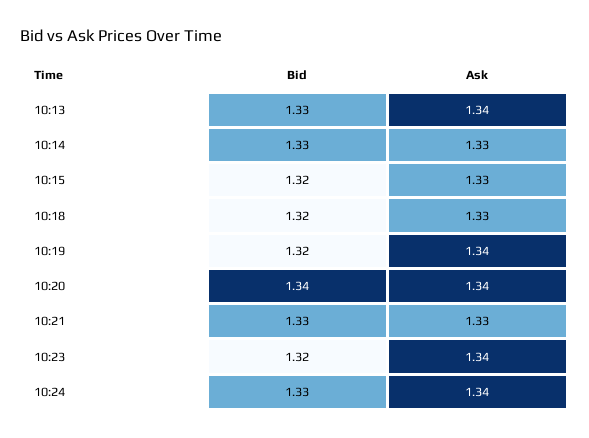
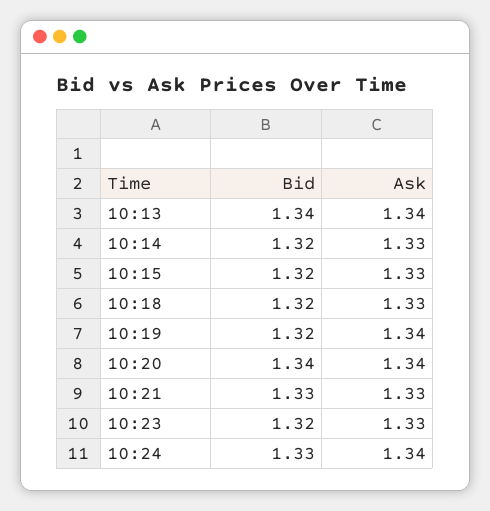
  {
    "Bid": {
-     "10:13": 1.33,
+     "10:13": 1.34,
-     "10:14": 1.33,
+     "10:14": 1.32,
      "10:15": 1.32,
      "10:18": 1.32,
      "10:19": 1.32,
      "10:20": 1.34,
      "10:21": 1.33,
      "10:23": 1.32,
      "10:24": 1.33
    },
    "Ask": {
      "10:13": 1.34,
      "10:14": 1.33,
      "10:15": 1.33,
      "10:18": 1.33,
      "10:19": 1.34,
      "10:20": 1.34,
      "10:21": 1.33,
-     "10:23": 1.34,
+     "10:23": 1.33,
      "10:24": 1.34
    }
  }

